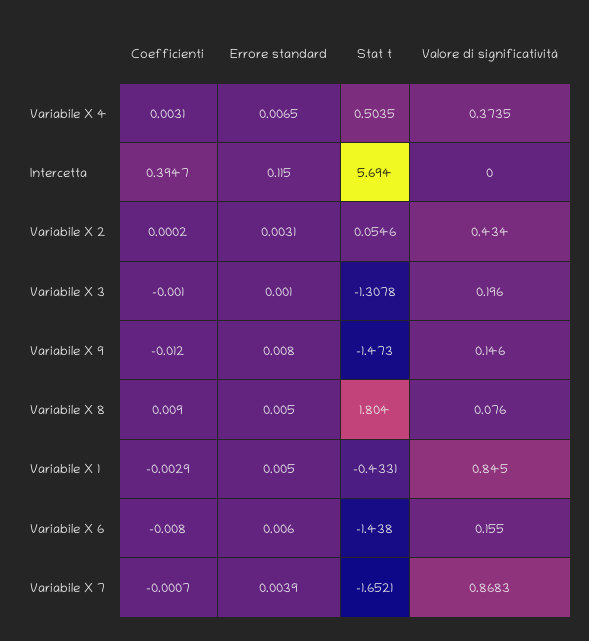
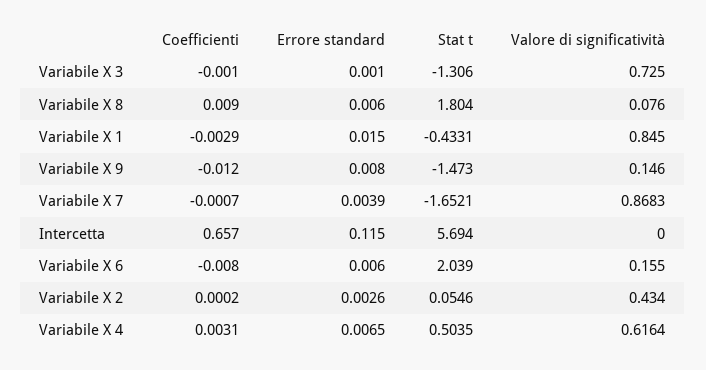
  {
    "Coefficienti": {
      "Variabile X 4": 0.0031,
-     "Intercetta": 0.3947,
+     "Intercetta": 0.657,
      "Variabile X 2": 0.0002,
      "Variabile X 3": -0.001,
      "Variabile X 9": -0.012,
      "Variabile X 8": 0.009,
      "Variabile X 1": -0.0029,
      "Variabile X 6": -0.008,
      "Variabile X 7": -0.0007
    },
    "Errore standard": {
      "Variabile X 4": 0.0065,
      "Intercetta": 0.115,
-     "Variabile X 2": 0.0031,
+     "Variabile X 2": 0.0026,
      "Variabile X 3": 0.001,
      "Variabile X 9": 0.008,
-     "Variabile X 8": 0.005,
+     "Variabile X 8": 0.006,
-     "Variabile X 1": 0.005,
+     "Variabile X 1": 0.015,
      "Variabile X 6": 0.006,
      "Variabile X 7": 0.0039
    },
    "Stat t": {
      "Variabile X 4": 0.5035,
      "Intercetta": 5.694,
      "Variabile X 2": 0.0546,
-     "Variabile X 3": -1.3078,
+     "Variabile X 3": -1.306,
      "Variabile X 9": -1.473,
      "Variabile X 8": 1.804,
      "Variabile X 1": -0.4331,
-     "Variabile X 6": -1.438,
+     "Variabile X 6": 2.039,
      "Variabile X 7": -1.6521
    },
    "Valore di significatività": {
-     "Variabile X 4": 0.3735,
+     "Variabile X 4": 0.6164,
      "Intercetta": 0,
      "Variabile X 2": 0.434,
-     "Variabile X 3": 0.196,
+     "Variabile X 3": 0.725,
      "Variabile X 9": 0.146,
      "Variabile X 8": 0.076,
      "Variabile X 1": 0.845,
      "Variabile X 6": 0.155,
      "Variabile X 7": 0.8683
    }
  }

